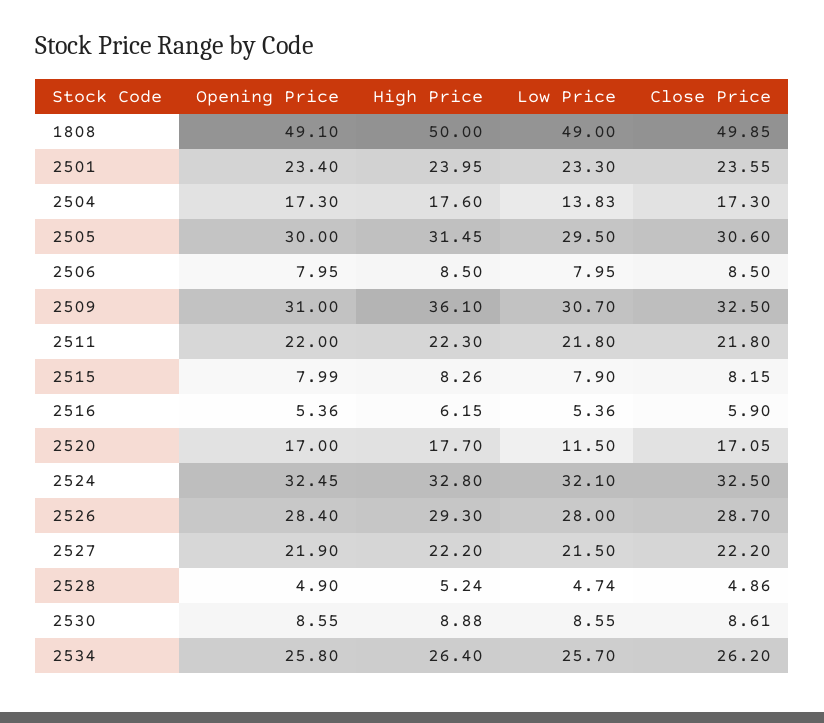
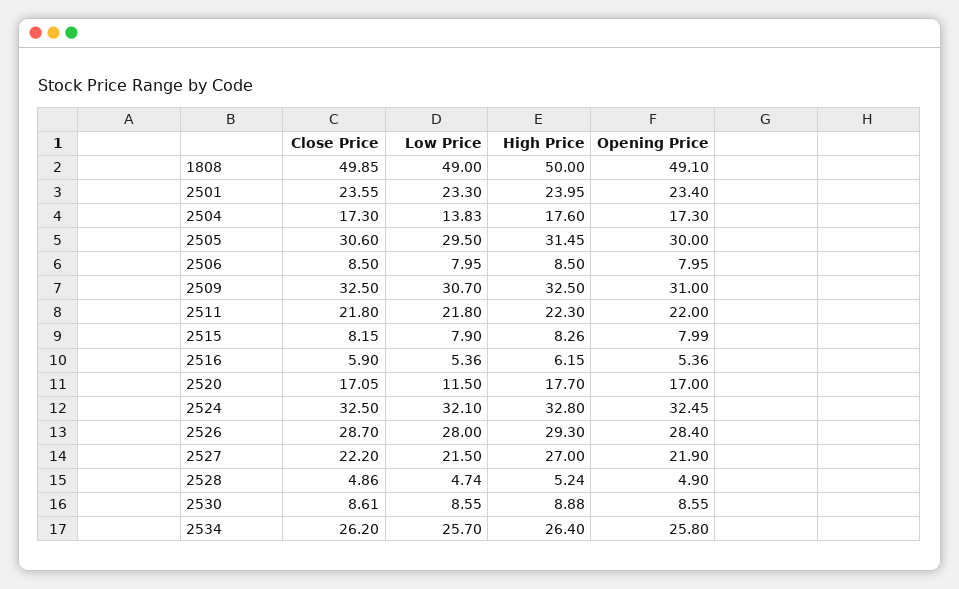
  {
    "Opening Price": {
      "1808": 49.1,
      "2501": 23.4,
      "2504": 17.3,
      "2505": 30,
      "2506": 7.95,
      "2509": 31,
      "2511": 22,
      "2515": 7.99,
      "2516": 5.36,
      "2520": 17,
      "2524": 32.45,
      "2526": 28.4,
      "2527": 21.9,
      "2528": 4.9,
      "2530": 8.55,
      "2534": 25.8
    },
    "High Price": {
      "1808": 50,
      "2501": 23.95,
      "2504": 17.6,
      "2505": 31.45,
      "2506": 8.5,
-     "2509": 36.1,
+     "2509": 32.5,
      "2511": 22.3,
      "2515": 8.26,
      "2516": 6.15,
      "2520": 17.7,
      "2524": 32.8,
      "2526": 29.3,
-     "2527": 22.2,
+     "2527": 27,
      "2528": 5.24,
      "2530": 8.88,
      "2534": 26.4
    },
    "Low Price": {
      "1808": 49,
      "2501": 23.3,
      "2504": 13.83,
      "2505": 29.5,
      "2506": 7.95,
      "2509": 30.7,
      "2511": 21.8,
      "2515": 7.9,
      "2516": 5.36,
      "2520": 11.5,
      "2524": 32.1,
      "2526": 28,
      "2527": 21.5,
      "2528": 4.74,
      "2530": 8.55,
      "2534": 25.7
    },
    "Close Price": {
      "1808": 49.85,
      "2501": 23.55,
      "2504": 17.3,
      "2505": 30.6,
      "2506": 8.5,
      "2509": 32.5,
      "2511": 21.8,
      "2515": 8.15,
      "2516": 5.9,
      "2520": 17.05,
      "2524": 32.5,
      "2526": 28.7,
      "2527": 22.2,
      "2528": 4.86,
      "2530": 8.61,
      "2534": 26.2
    }
  }

